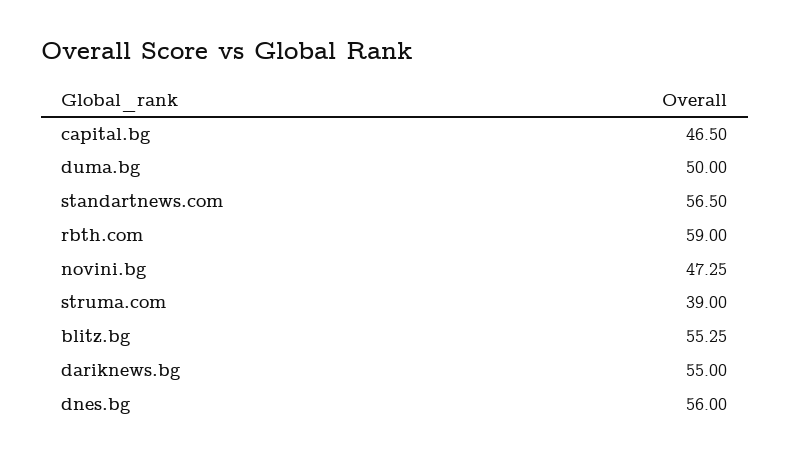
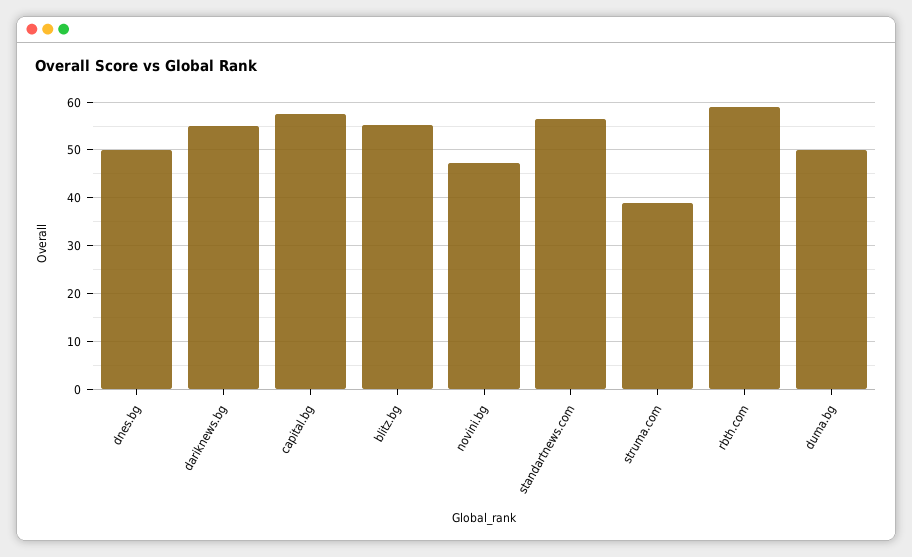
  {
-   "capital.bg": 46.5,
+   "capital.bg": 58,
    "duma.bg": 50,
    "standartnews.com": 56.5,
    "rbth.com": 59,
    "novini.bg": 47.25,
    "struma.com": 39,
    "blitz.bg": 55.25,
    "dariknews.bg": 55,
-   "dnes.bg": 56
+   "dnes.bg": 50
  }

